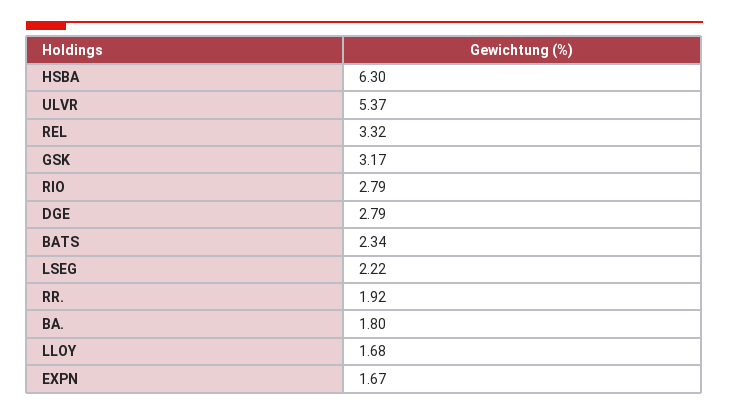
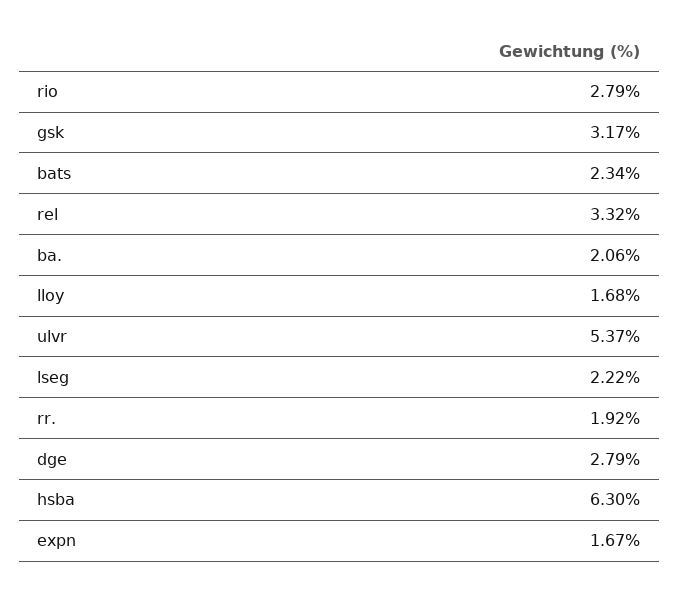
  {
    "HSBA": 6.3,
    "ULVR": 5.37,
    "REL": 3.32,
    "GSK": 3.17,
    "RIO": 2.79,
    "DGE": 2.79,
    "BATS": 2.34,
    "LSEG": 2.22,
    "RR.": 1.92,
-   "BA.": 1.8,
+   "BA.": 2.06,
    "LLOY": 1.68,
    "EXPN": 1.67
  }

